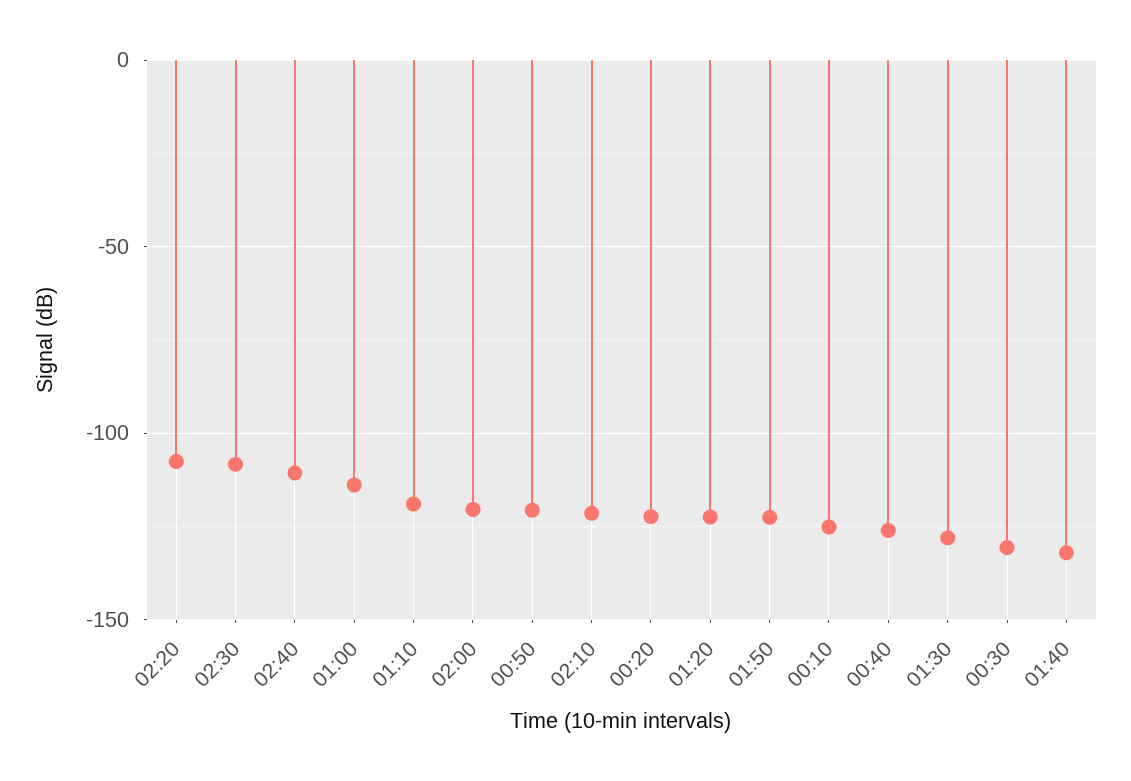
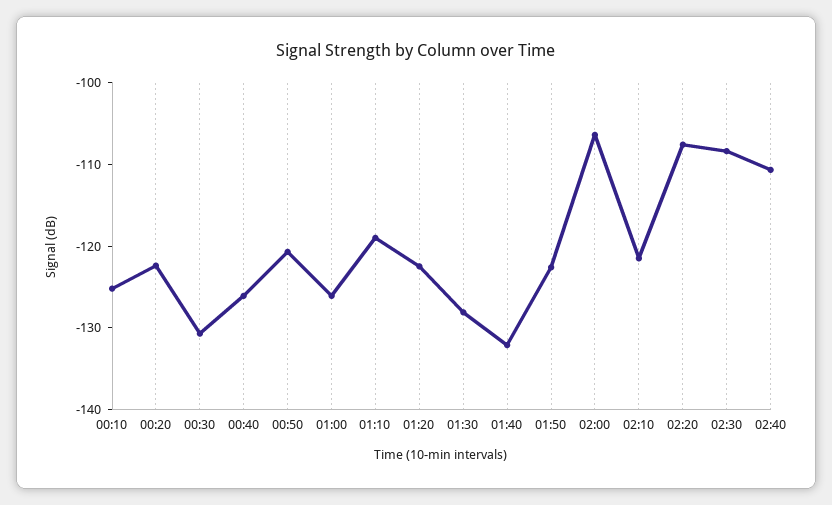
  {
    "02:20": -108,
    "02:30": -108,
    "02:40": -110,
-   "01:00": -115,
+   "01:00": -126,
    "01:10": -120,
-   "02:00": -120,
+   "02:00": -106,
    "00:50": -120,
    "02:10": -122,
    "00:20": -122,
    "01:20": -122,
    "01:50": -122,
    "00:10": -126,
    "00:40": -126,
    "01:30": -128,
    "00:30": -130,
    "01:40": -132
  }

